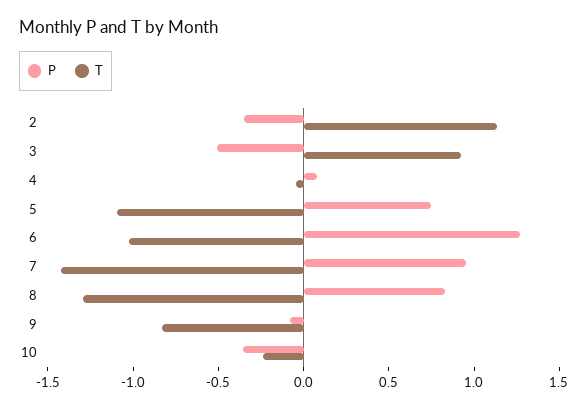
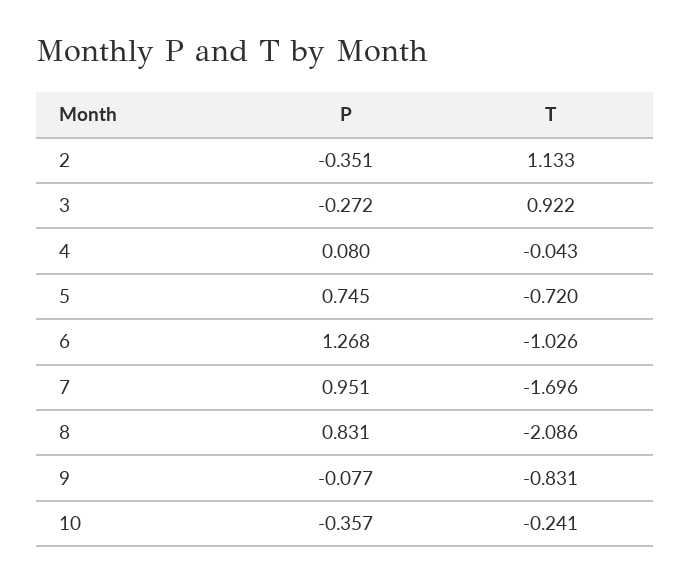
  {
    "P": {
      "2": -0.351,
-     "3": -0.5,
+     "3": -0.272,
      "4": 0.08,
      "5": 0.745,
      "6": 1.268,
      "7": 0.951,
      "8": 0.831,
      "9": -0.077,
      "10": -0.357
    },
    "T": {
      "2": 1.133,
      "3": 0.922,
      "4": -0.043,
-     "5": -1.1,
+     "5": -0.72,
      "6": -1.026,
-     "7": -1.4,
+     "7": -1.696,
-     "8": -1.3,
+     "8": -2.086,
      "9": -0.831,
      "10": -0.241
    }
  }

